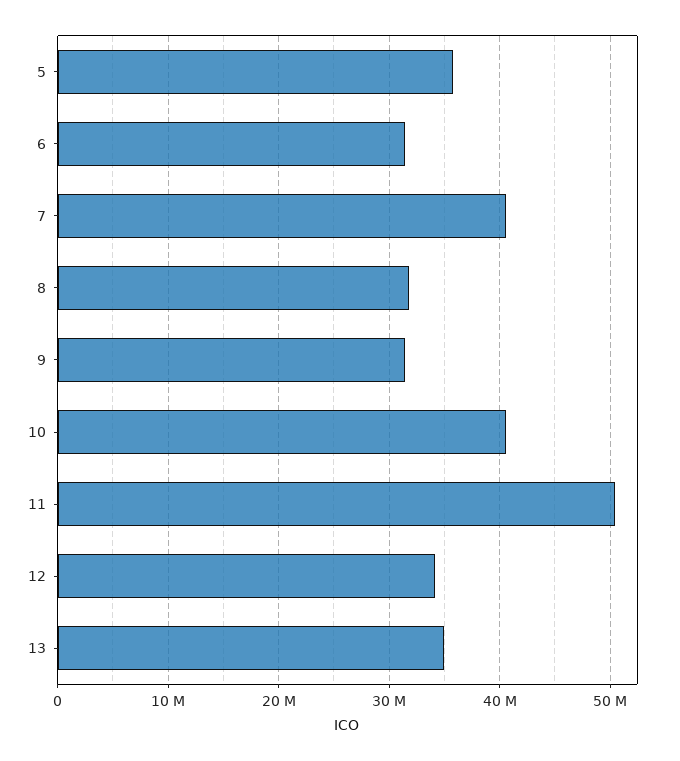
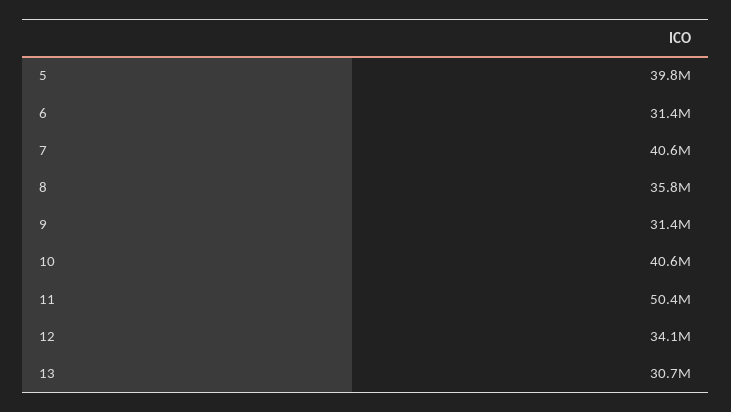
  {
-   "5": 36000000,
+   "5": 39800000,
    "6": 31400000,
    "7": 40600000,
-   "8": 32000000,
+   "8": 35800000,
    "9": 31400000,
    "10": 40600000,
    "11": 50400000,
    "12": 34100000,
-   "13": 35000000
+   "13": 30700000
  }

